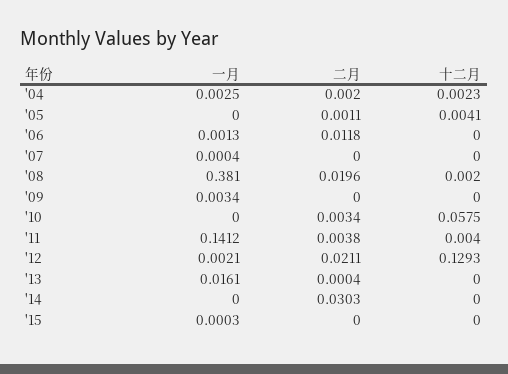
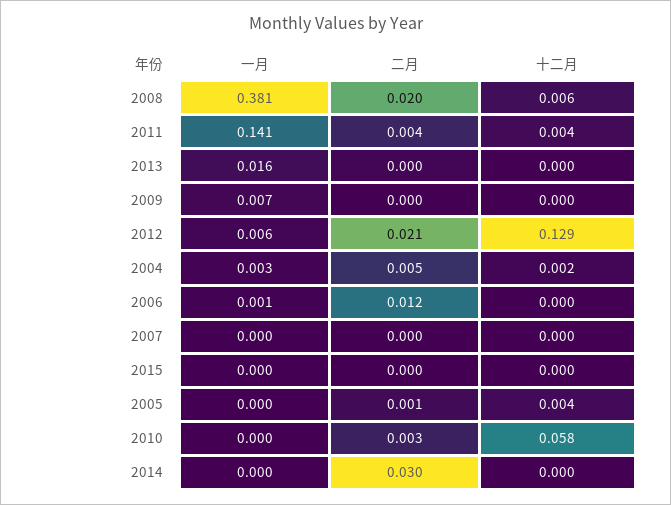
  {
    "一月": {
      "'04": 0.0025,
      "'05": 0,
      "'06": 0.0013,
      "'07": 0.0004,
      "'08": 0.381,
-     "'09": 0.0034,
+     "'09": 0.007,
      "'10": 0,
      "'11": 0.1412,
-     "'12": 0.0021,
+     "'12": 0.006,
      "'13": 0.0161,
      "'14": 0,
      "'15": 0.0003
    },
    "二月": {
-     "'04": 0.002,
+     "'04": 0.005,
      "'05": 0.0011,
      "'06": 0.0118,
      "'07": 0,
      "'08": 0.0196,
      "'09": 0,
      "'10": 0.0034,
      "'11": 0.0038,
      "'12": 0.0211,
      "'13": 0.0004,
      "'14": 0.0303,
      "'15": 0
    },
    "十二月": {
      "'04": 0.0023,
      "'05": 0.0041,
      "'06": 0,
      "'07": 0,
-     "'08": 0.002,
+     "'08": 0.006,
      "'09": 0,
      "'10": 0.0575,
      "'11": 0.004,
      "'12": 0.1293,
      "'13": 0,
      "'14": 0,
      "'15": 0
    }
  }

